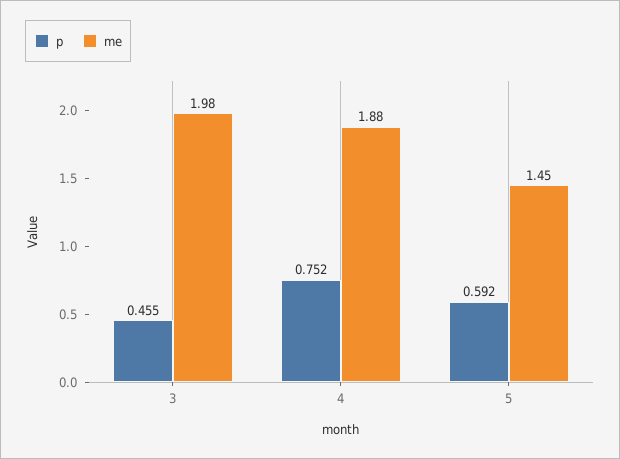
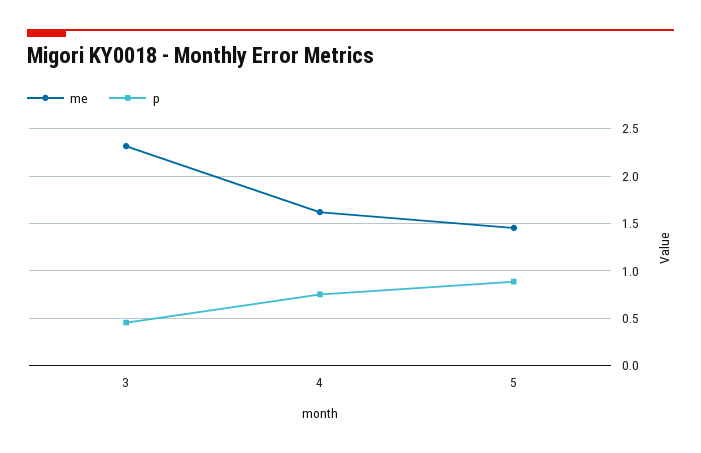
  {
    "p": {
      "3": 0.455,
      "4": 0.752,
-     "5": 0.592
+     "5": 0.9
    },
    "me": {
-     "3": 1.98,
+     "3": 2.3,
-     "4": 1.88,
+     "4": 1.6,
      "5": 1.45
    }
  }

